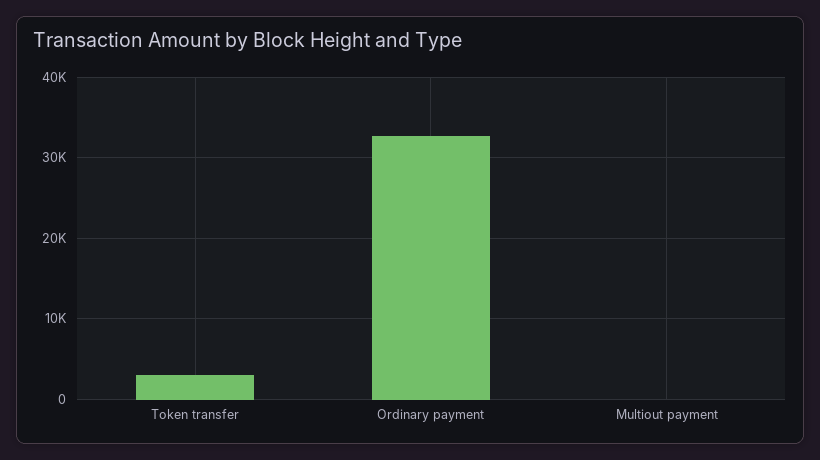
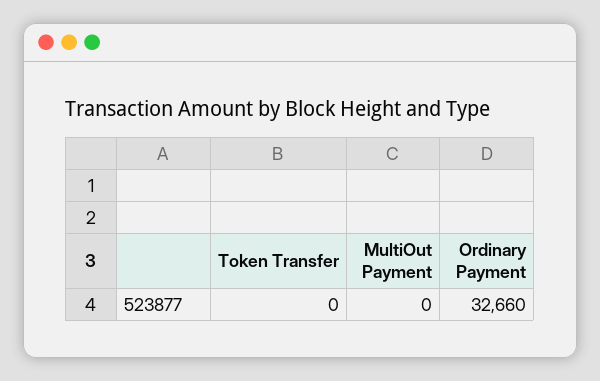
  {
-   "Token transfer": 3000,
+   "Token transfer": 0,
    "Ordinary payment": 32660,
    "Multiout payment": 0
  }

